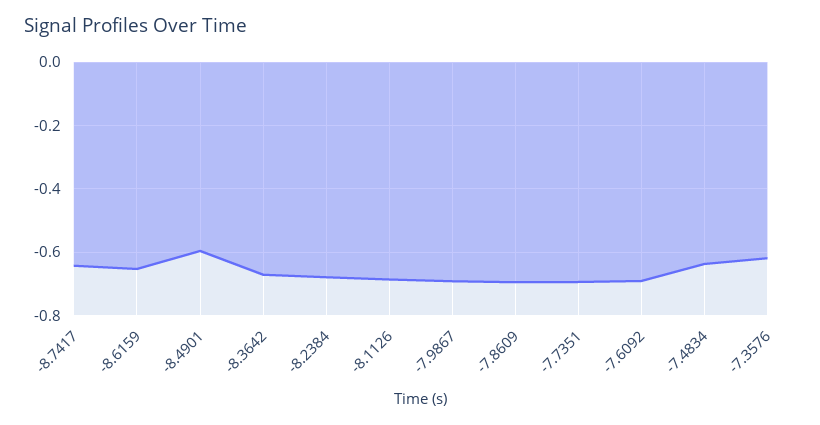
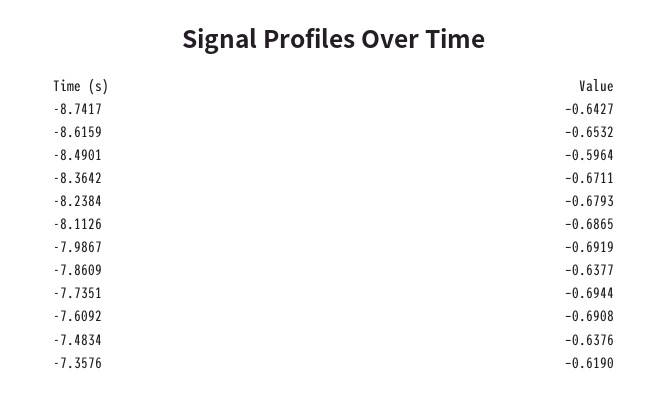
  {
    "-8.7417": -0.6427,
    "-8.6159": -0.6532,
    "-8.4901": -0.5964,
    "-8.3642": -0.6711,
    "-8.2384": -0.6793,
    "-8.1126": -0.6865,
    "-7.9867": -0.6919,
-   "-7.8609": -0.7,
+   "-7.8609": -0.6377,
    "-7.7351": -0.6944,
    "-7.6092": -0.6908,
    "-7.4834": -0.6376,
    "-7.3576": -0.619
  }

